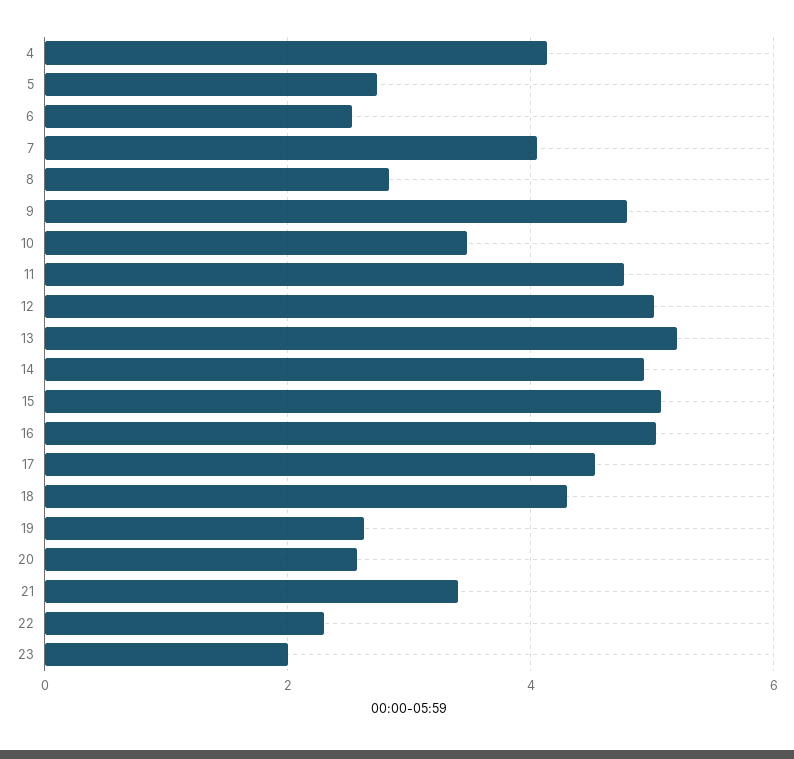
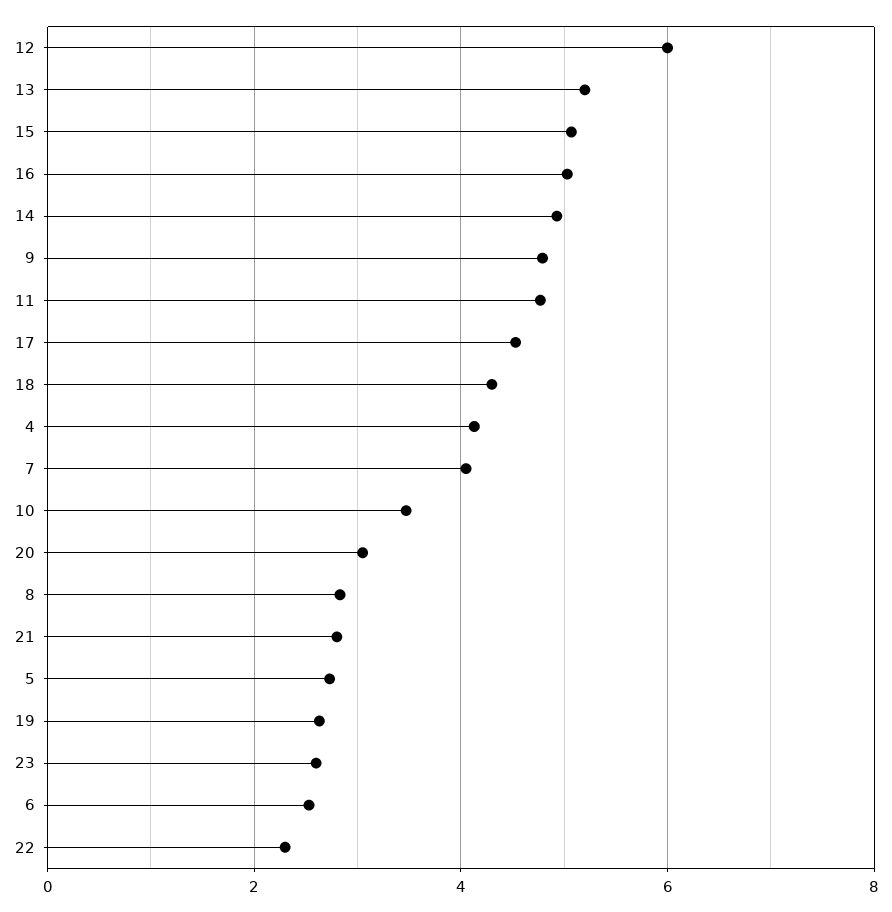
  {
    "4": 4.2,
    "5": 2.8,
    "6": 2.6,
    "7": 4,
    "8": 2.8,
    "9": 4.8,
    "10": 3.4,
    "11": 4.8,
-   "12": 5,
+   "12": 6,
    "13": 5.2,
    "14": 5,
    "15": 5,
    "16": 5,
    "17": 4.6,
    "18": 4.4,
    "19": 2.6,
-   "20": 2.6,
+   "20": 3,
-   "21": 3.4,
+   "21": 2.8,
    "22": 2.4,
-   "23": 2
+   "23": 2.6
  }

